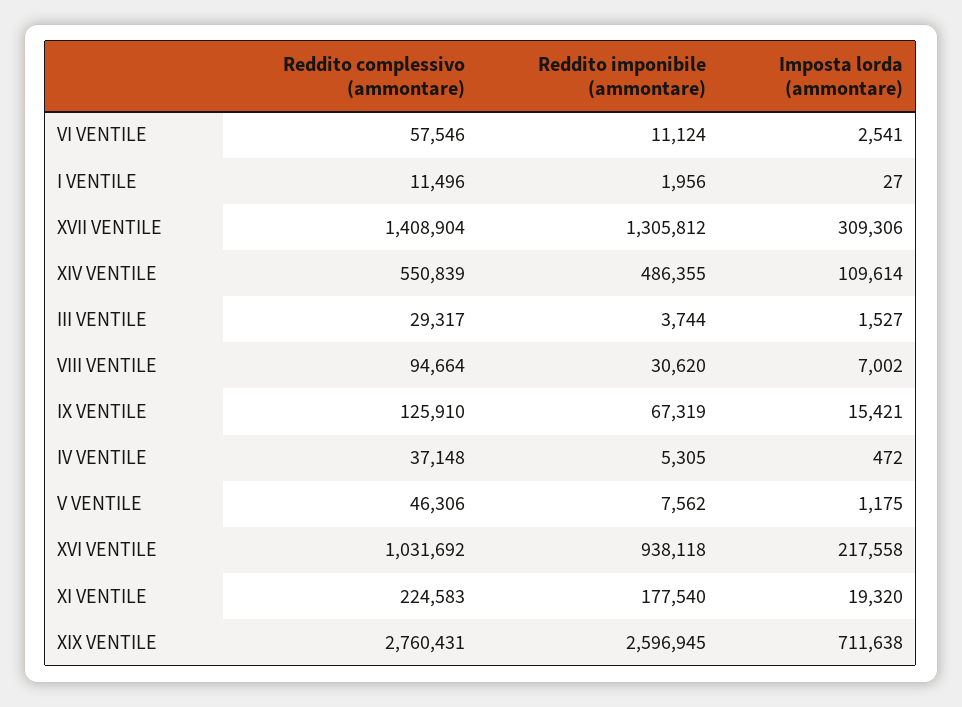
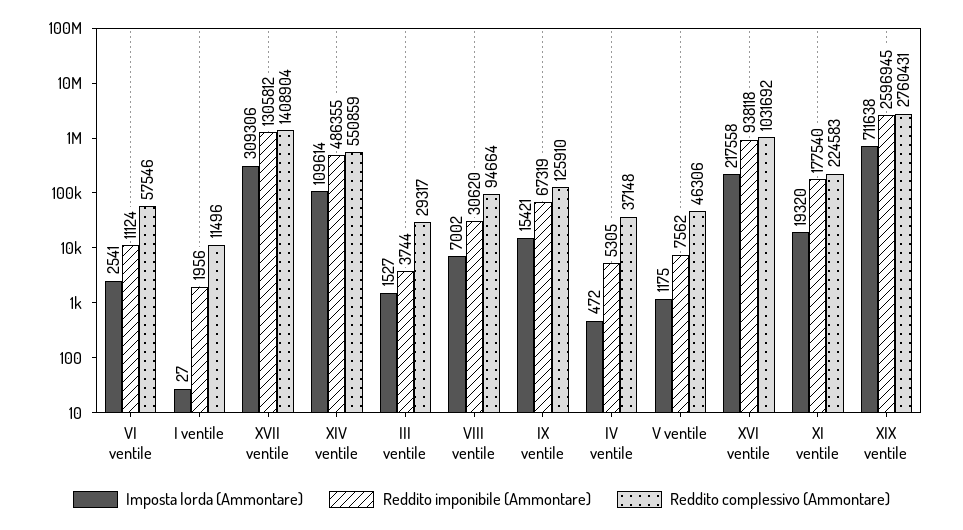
  {
    "Reddito complessivo (ammontare)": {
      "VI VENTILE": 57546,
      "I VENTILE": 11496,
      "XVII VENTILE": 1408904,
-     "XIV VENTILE": 550839,
+     "XIV VENTILE": 550859,
      "III VENTILE": 29317,
      "VIII VENTILE": 94664,
      "IX VENTILE": 125910,
      "IV VENTILE": 37148,
      "V VENTILE": 46306,
      "XVI VENTILE": 1031692,
      "XI VENTILE": 224583,
      "XIX VENTILE": 2760431
    },
    "Reddito imponibile (ammontare)": {
      "VI VENTILE": 11124,
      "I VENTILE": 1956,
      "XVII VENTILE": 1305812,
      "XIV VENTILE": 486355,
      "III VENTILE": 3744,
      "VIII VENTILE": 30620,
      "IX VENTILE": 67319,
      "IV VENTILE": 5305,
      "V VENTILE": 7562,
      "XVI VENTILE": 938118,
      "XI VENTILE": 177540,
      "XIX VENTILE": 2596945
    },
    "Imposta lorda (ammontare)": {
      "VI VENTILE": 2541,
      "I VENTILE": 27,
      "XVII VENTILE": 309306,
      "XIV VENTILE": 109614,
      "III VENTILE": 1527,
      "VIII VENTILE": 7002,
      "IX VENTILE": 15421,
      "IV VENTILE": 472,
      "V VENTILE": 1175,
      "XVI VENTILE": 217558,
      "XI VENTILE": 19320,
      "XIX VENTILE": 711638
    }
  }

